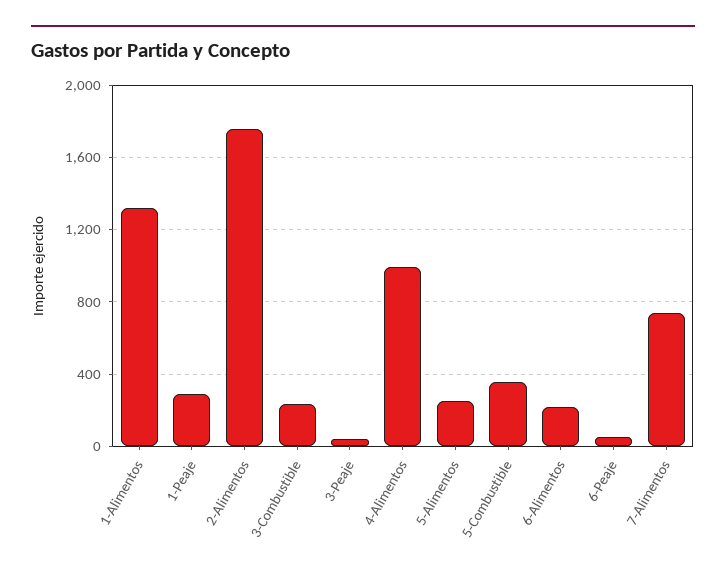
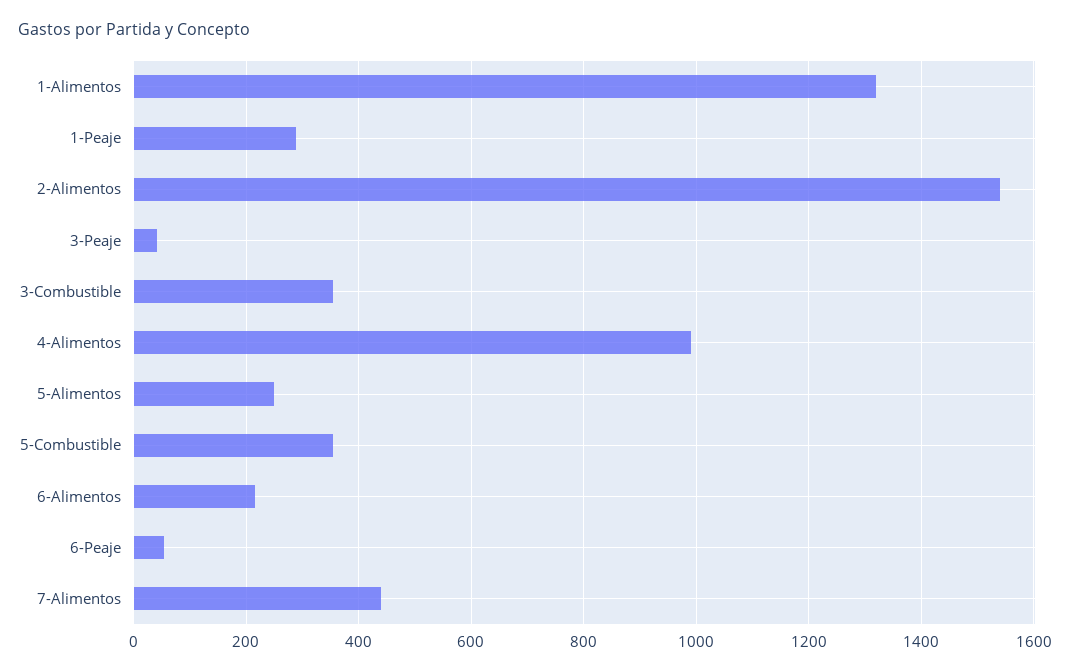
  {
    "1-Alimentos": 1320,
    "1-Peaje": 280,
-   "2-Alimentos": 1750,
+   "2-Alimentos": 1540,
-   "3-Combustible": 250,
+   "3-Combustible": 360,
    "3-Peaje": 40,
    "4-Alimentos": 1000,
    "5-Alimentos": 260,
    "5-Combustible": 360,
    "6-Alimentos": 220,
    "6-Peaje": 60,
-   "7-Alimentos": 750
+   "7-Alimentos": 440
  }

